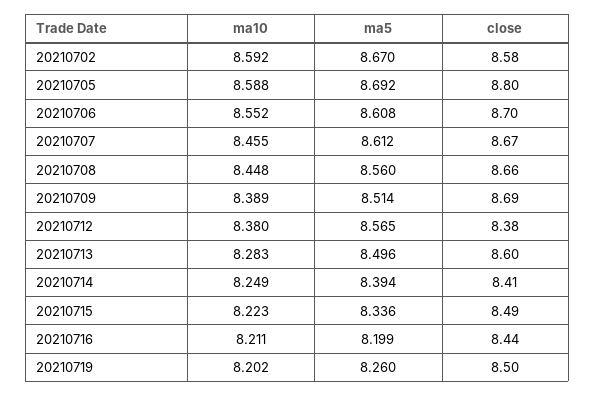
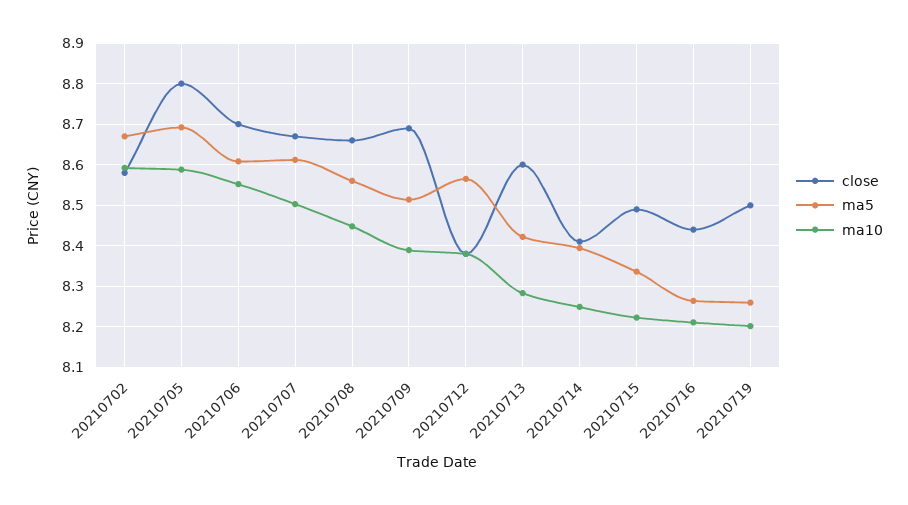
  {
    "ma10": {
      "20210702": 8.592,
      "20210705": 8.588,
      "20210706": 8.552,
-     "20210707": 8.455,
+     "20210707": 8.5,
      "20210708": 8.448,
      "20210709": 8.389,
      "20210712": 8.38,
      "20210713": 8.283,
      "20210714": 8.249,
      "20210715": 8.223,
      "20210716": 8.211,
      "20210719": 8.202
    },
    "ma5": {
      "20210702": 8.67,
      "20210705": 8.692,
      "20210706": 8.608,
      "20210707": 8.612,
      "20210708": 8.56,
      "20210709": 8.514,
      "20210712": 8.565,
-     "20210713": 8.496,
+     "20210713": 8.42,
      "20210714": 8.394,
      "20210715": 8.336,
-     "20210716": 8.199,
+     "20210716": 8.26,
      "20210719": 8.26
    },
    "close": {
      "20210702": 8.58,
      "20210705": 8.8,
      "20210706": 8.7,
      "20210707": 8.67,
      "20210708": 8.66,
      "20210709": 8.69,
      "20210712": 8.38,
      "20210713": 8.6,
      "20210714": 8.41,
      "20210715": 8.49,
      "20210716": 8.44,
      "20210719": 8.5
    }
  }

